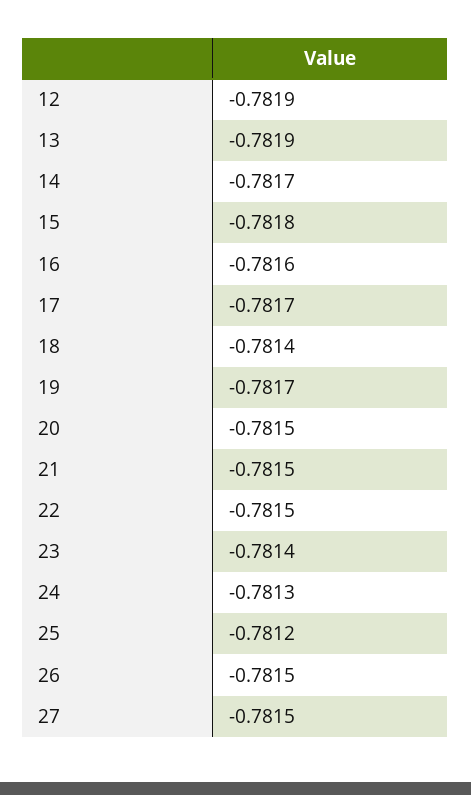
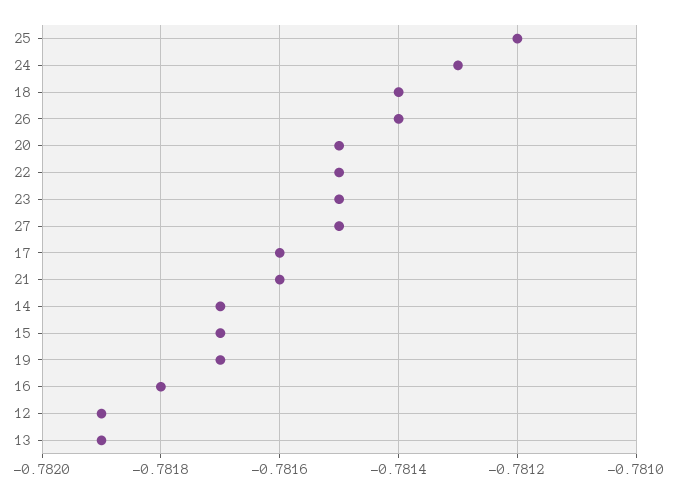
  {
    "12": -0.7819,
    "13": -0.7819,
    "14": -0.7817,
-   "15": -0.7818,
+   "15": -0.7817,
-   "16": -0.7816,
+   "16": -0.7818,
-   "17": -0.7817,
+   "17": -0.7816,
    "18": -0.7814,
    "19": -0.7817,
    "20": -0.7815,
-   "21": -0.7815,
+   "21": -0.7816,
    "22": -0.7815,
-   "23": -0.7814,
+   "23": -0.7815,
    "24": -0.7813,
    "25": -0.7812,
-   "26": -0.7815,
+   "26": -0.7814,
    "27": -0.7815
  }

